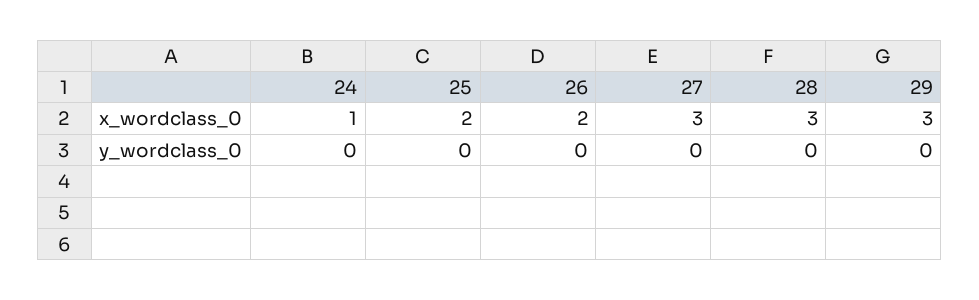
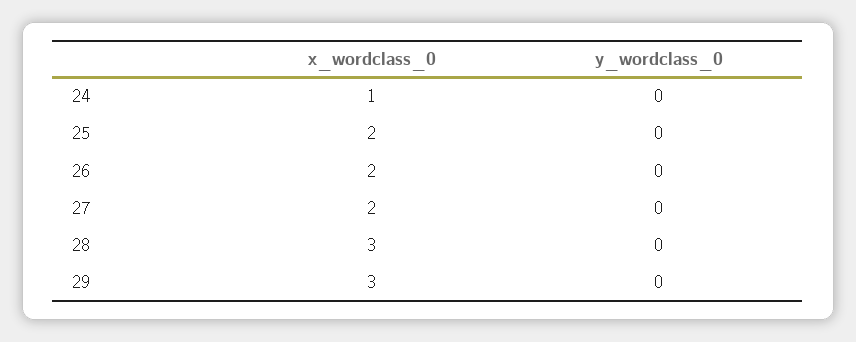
  {
    "24": {
      "x_wordclass_0": 1,
      "y_wordclass_0": 0
    },
    "25": {
      "x_wordclass_0": 2,
      "y_wordclass_0": 0
    },
    "26": {
      "x_wordclass_0": 2,
      "y_wordclass_0": 0
    },
    "27": {
-     "x_wordclass_0": 3,
+     "x_wordclass_0": 2,
      "y_wordclass_0": 0
    },
    "28": {
      "x_wordclass_0": 3,
      "y_wordclass_0": 0
    },
    "29": {
      "x_wordclass_0": 3,
      "y_wordclass_0": 0
    }
  }

